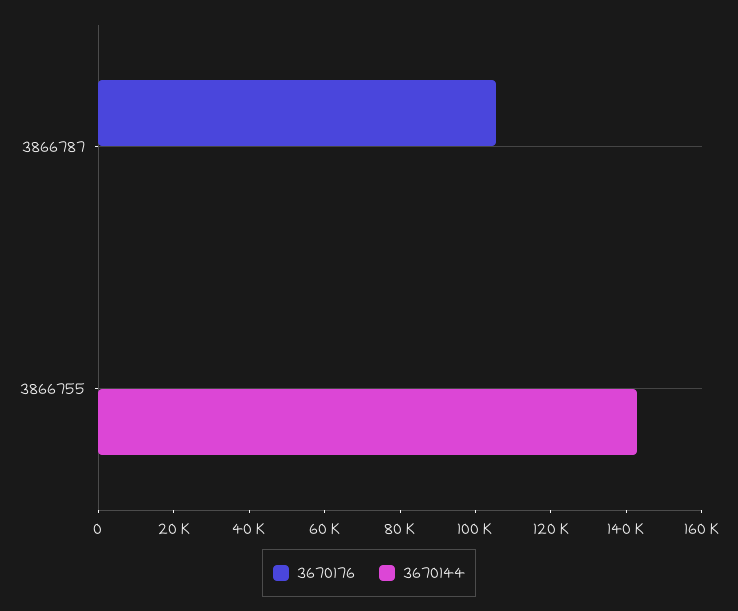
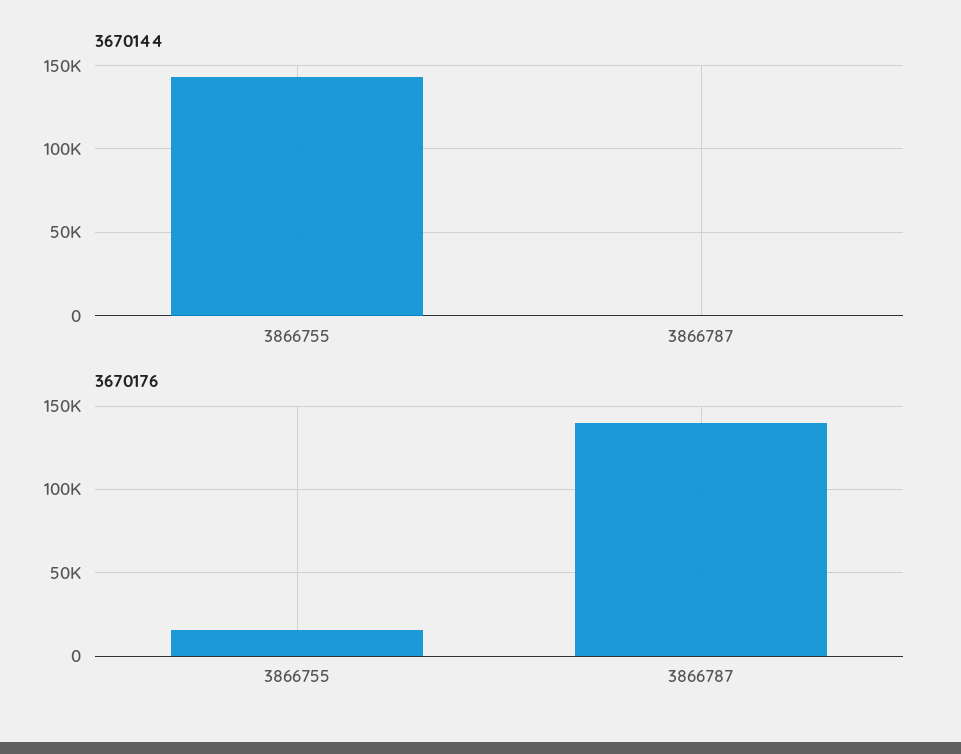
  {
    "3670176": {
-     "3866787": 105000,
+     "3866787": 140000,
-     "3866755": 0
+     "3866755": 15000
    },
    "3670144": {
      "3866787": 0,
      "3866755": 145000
    }
  }

